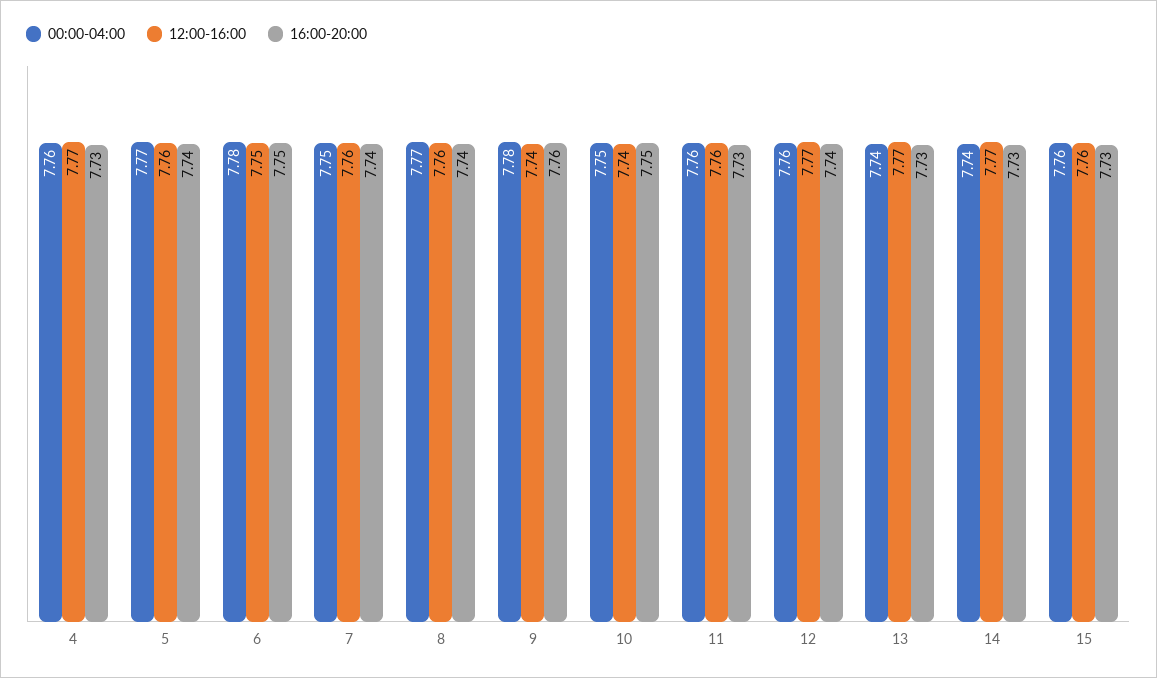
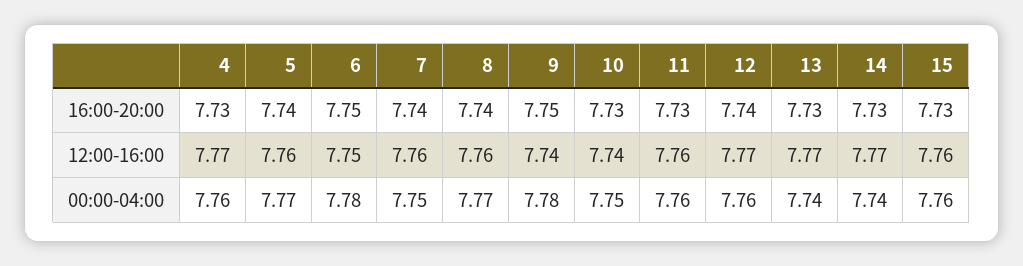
  {
    "00:00-04:00": {
      "4": 7.76,
      "5": 7.77,
      "6": 7.78,
      "7": 7.75,
      "8": 7.77,
      "9": 7.78,
      "10": 7.75,
      "11": 7.76,
      "12": 7.76,
      "13": 7.74,
      "14": 7.74,
      "15": 7.76
    },
    "12:00-16:00": {
      "4": 7.77,
      "5": 7.76,
      "6": 7.75,
      "7": 7.76,
      "8": 7.76,
      "9": 7.74,
      "10": 7.74,
      "11": 7.76,
      "12": 7.77,
      "13": 7.77,
      "14": 7.77,
      "15": 7.76
    },
    "16:00-20:00": {
      "4": 7.73,
      "5": 7.74,
      "6": 7.75,
      "7": 7.74,
      "8": 7.74,
-     "9": 7.76,
+     "9": 7.75,
-     "10": 7.75,
+     "10": 7.73,
      "11": 7.73,
      "12": 7.74,
      "13": 7.73,
      "14": 7.73,
      "15": 7.73
    }
  }

